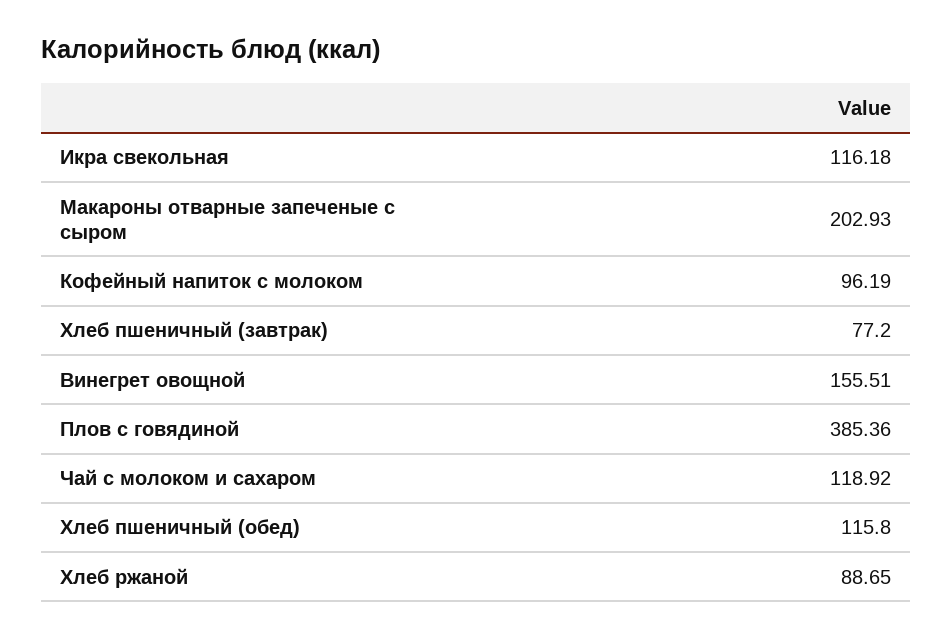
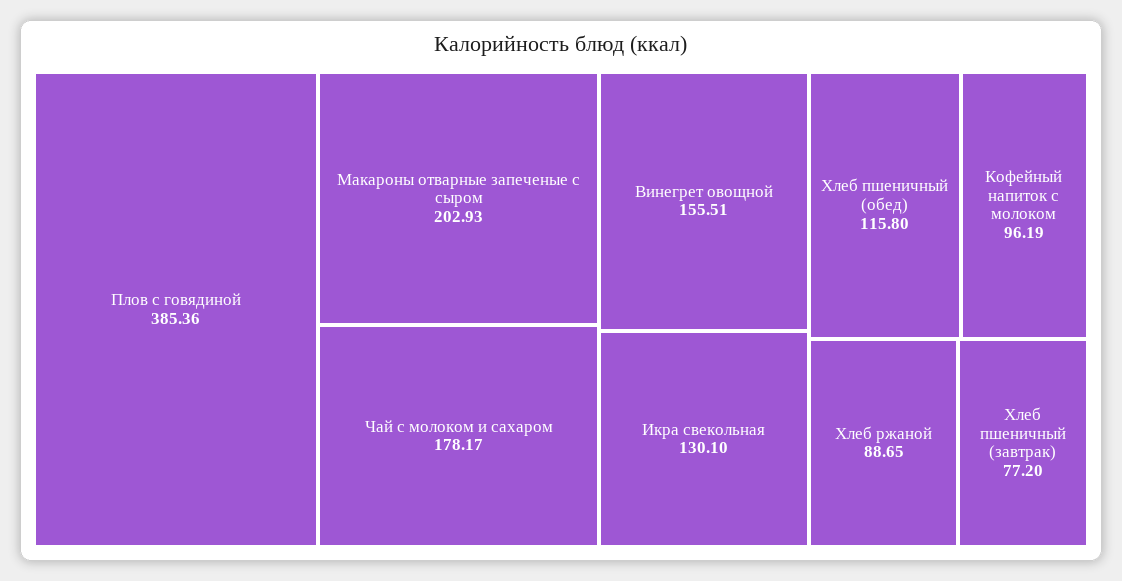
  {
-   "Икра свекольная": 116.18,
+   "Икра свекольная": 130.1,
    "Макароны отварные запеченые с сыром": 202.93,
    "Кофейный напиток с молоком": 96.19,
    "Хлеб пшеничный (завтрак)": 77.2,
    "Винегрет овощной": 155.51,
    "Плов с говядиной": 385.36,
-   "Чай с молоком и сахаром": 118.92,
+   "Чай с молоком и сахаром": 178.17,
    "Хлеб пшеничный (обед)": 115.8,
    "Хлеб ржаной": 88.65
  }

